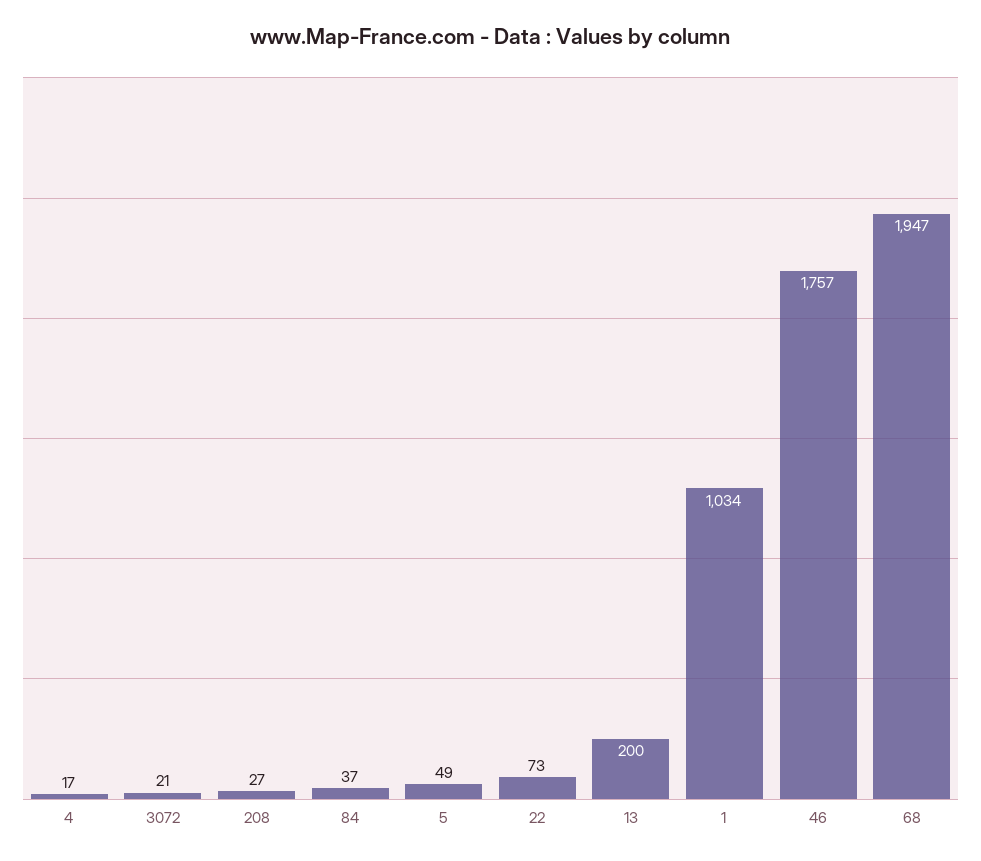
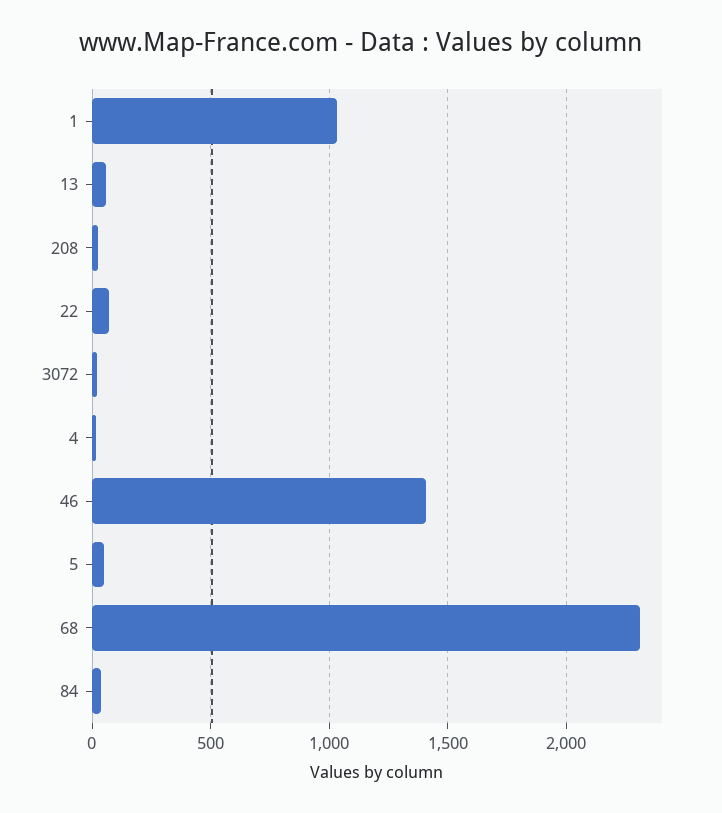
  {
    "4": 17,
    "3072": 21,
    "208": 27,
    "84": 37,
    "5": 49,
    "22": 73,
-   "13": 200,
+   "13": 50,
    "1": 1034,
-   "46": 1757,
+   "46": 1400,
-   "68": 1947
+   "68": 2300
  }

